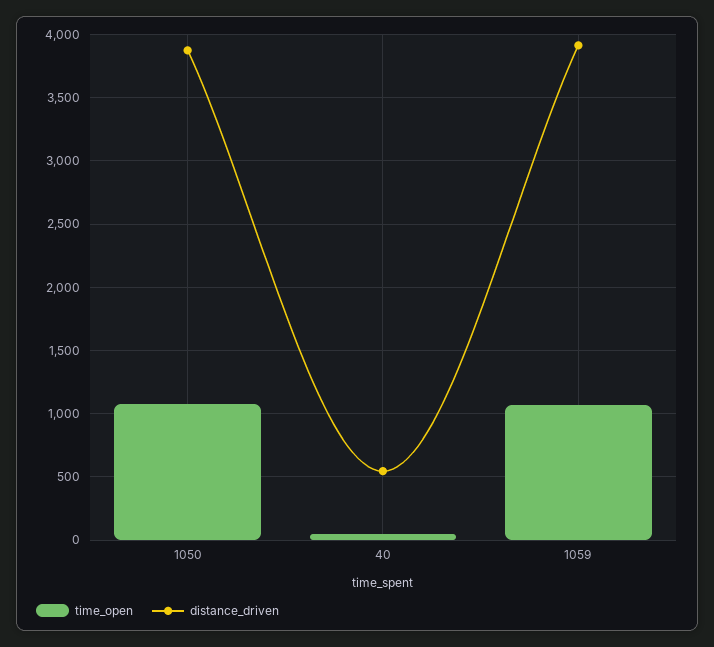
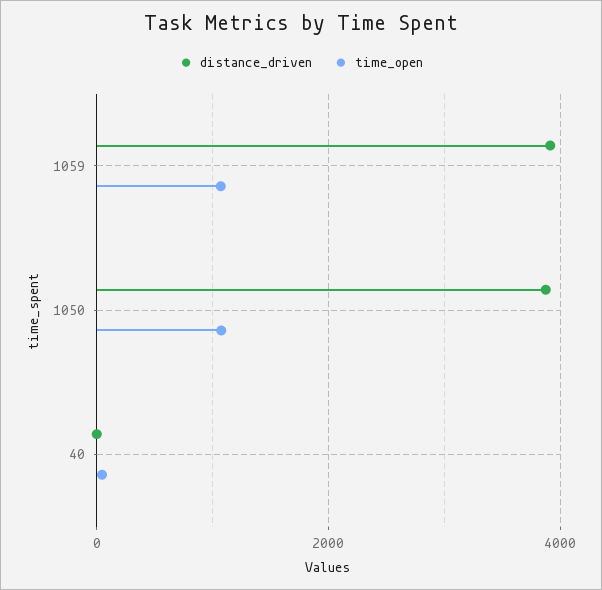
  {
    "time_open": {
      "1050": 1050,
      "40": 50,
      "1059": 1050
    },
    "distance_driven": {
      "1050": 3900,
-     "40": 550,
+     "40": 0,
      "1059": 3900
    }
  }

